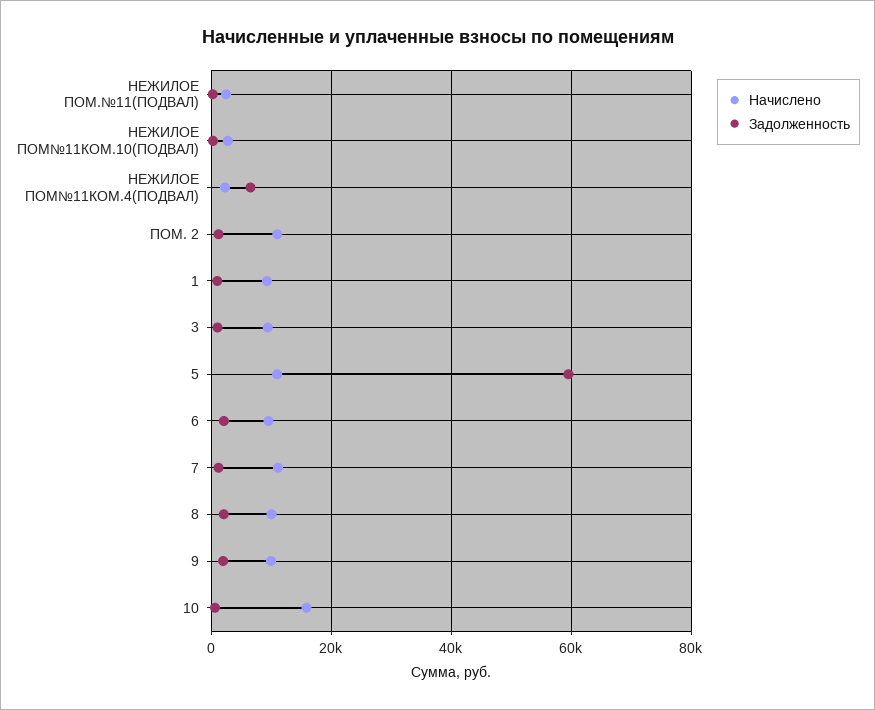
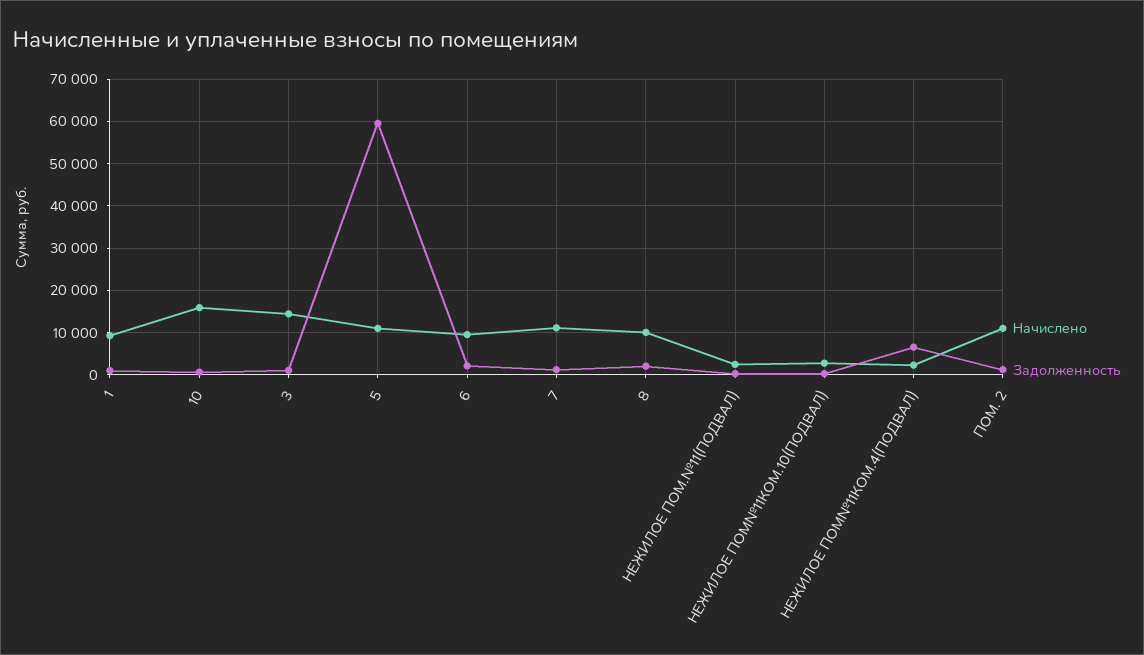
  {
    "Начислено": {
      "НЕЖИЛОЕ ПОМ.№11(ПОДВАЛ)": 2000,
      "НЕЖИЛОЕ ПОМ№11КОМ.10(ПОДВАЛ)": 2000,
      "НЕЖИЛОЕ ПОМ№11КОМ.4(ПОДВАЛ)": 2000,
      "ПОМ. 2": 12000,
      "1": 10000,
-     "3": 10000,
+     "3": 14000,
      "5": 10000,
      "6": 10000,
      "7": 12000,
      "8": 10000,
-     "9": 10000,
      "10": 16000
    },
    "Задолженность": {
      "НЕЖИЛОЕ ПОМ.№11(ПОДВАЛ)": 0,
      "НЕЖИЛОЕ ПОМ№11КОМ.10(ПОДВАЛ)": 0,
      "НЕЖИЛОЕ ПОМ№11КОМ.4(ПОДВАЛ)": 6000,
      "ПОМ. 2": 2000,
      "1": 2000,
      "3": 2000,
      "5": 60000,
      "6": 2000,
      "7": 2000,
      "8": 2000,
-     "9": 2000,
      "10": 0
    }
  }

